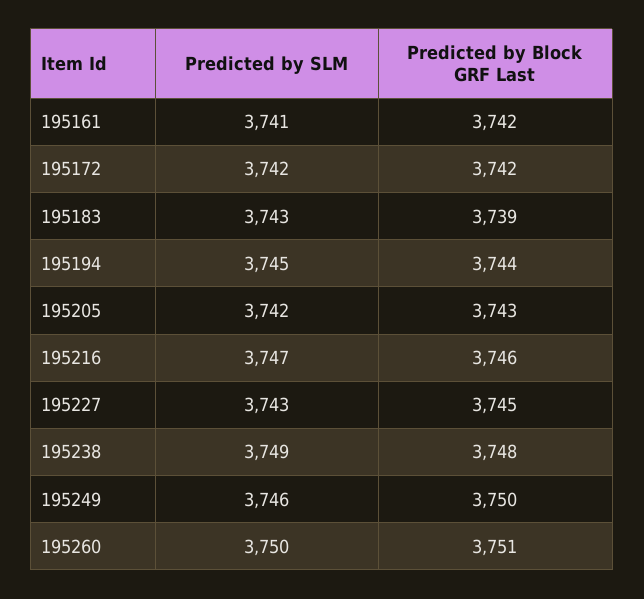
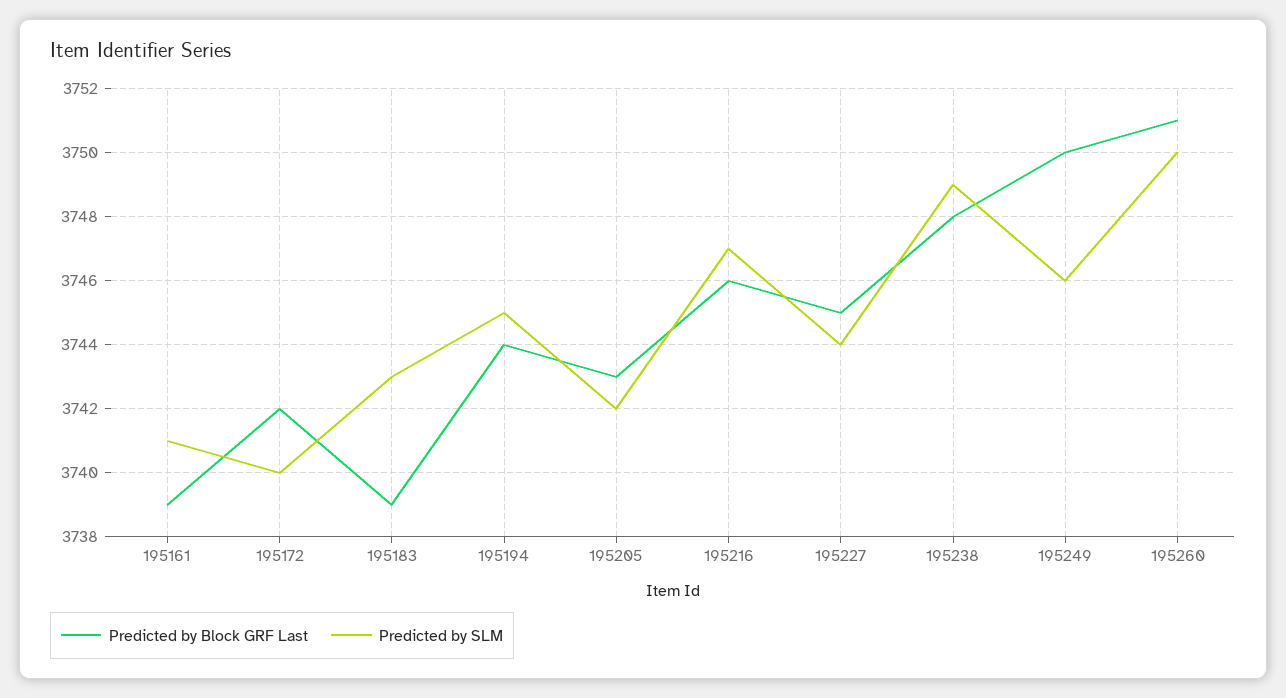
  {
    "Predicted by SLM": {
      "195161": 3741,
-     "195172": 3742,
+     "195172": 3740,
      "195183": 3743,
      "195194": 3745,
      "195205": 3742,
      "195216": 3747,
-     "195227": 3743,
+     "195227": 3744,
      "195238": 3749,
      "195249": 3746,
      "195260": 3750
    },
    "Predicted by Block GRF Last": {
-     "195161": 3742,
+     "195161": 3739,
      "195172": 3742,
      "195183": 3739,
      "195194": 3744,
      "195205": 3743,
      "195216": 3746,
      "195227": 3745,
      "195238": 3748,
      "195249": 3750,
      "195260": 3751
    }
  }

